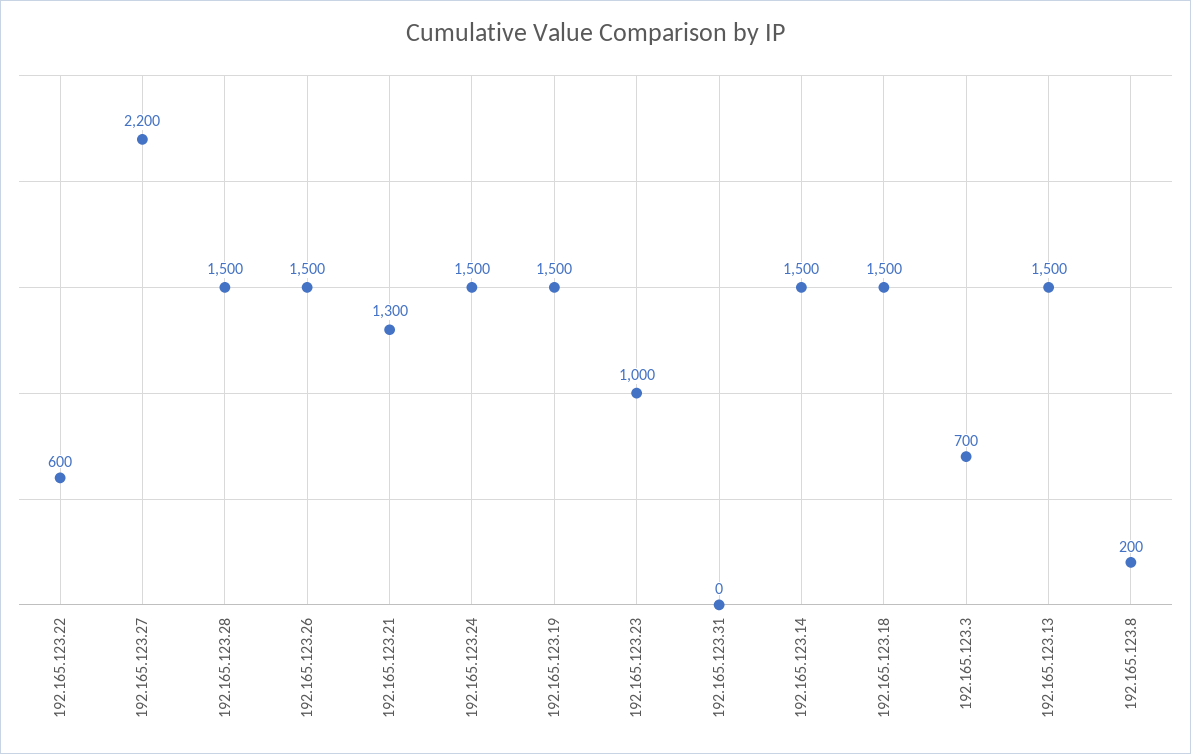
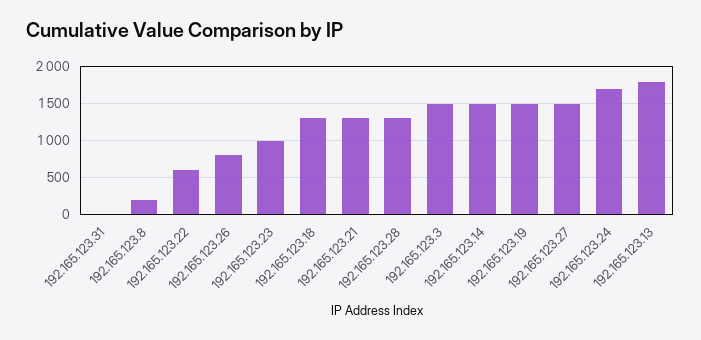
  {
    "192.165.123.22": 600,
-   "192.165.123.27": 2200,
+   "192.165.123.27": 1500,
-   "192.165.123.28": 1500,
+   "192.165.123.28": 1300,
-   "192.165.123.26": 1500,
+   "192.165.123.26": 800,
    "192.165.123.21": 1300,
-   "192.165.123.24": 1500,
+   "192.165.123.24": 1700,
    "192.165.123.19": 1500,
    "192.165.123.23": 1000,
    "192.165.123.31": 0,
    "192.165.123.14": 1500,
-   "192.165.123.18": 1500,
+   "192.165.123.18": 1300,
-   "192.165.123.3": 700,
+   "192.165.123.3": 1500,
-   "192.165.123.13": 1500,
+   "192.165.123.13": 1800,
    "192.165.123.8": 200
  }

